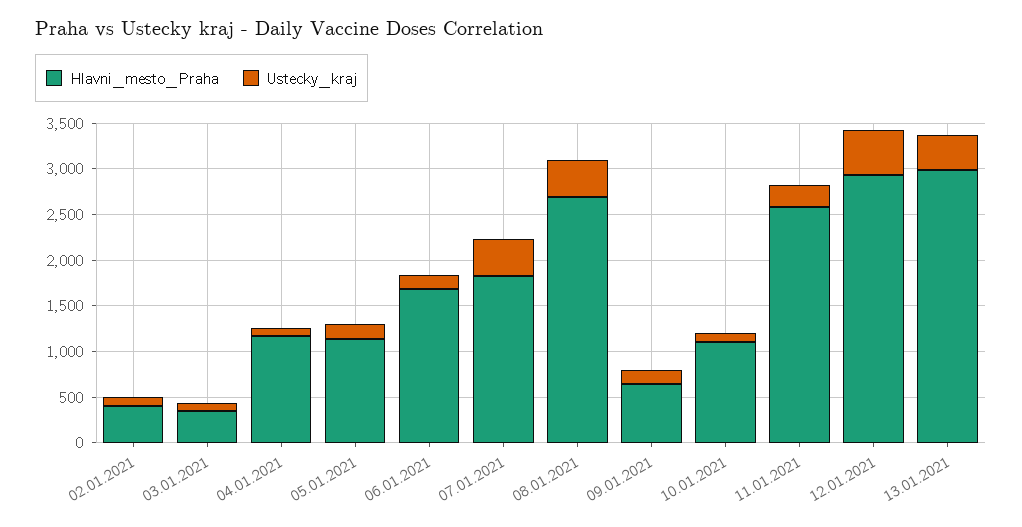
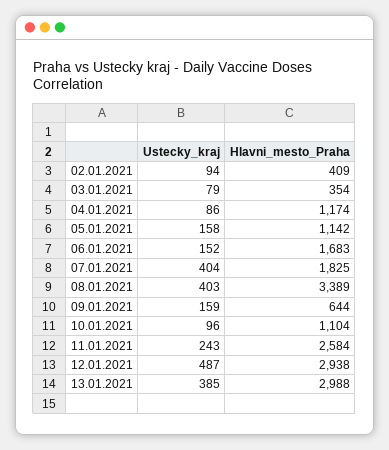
  {
    "Hlavni_mesto_Praha": {
      "02.01.2021": 409,
      "03.01.2021": 354,
      "04.01.2021": 1174,
      "05.01.2021": 1142,
      "06.01.2021": 1683,
      "07.01.2021": 1825,
-     "08.01.2021": 2700,
+     "08.01.2021": 3389,
      "09.01.2021": 644,
      "10.01.2021": 1104,
      "11.01.2021": 2584,
      "12.01.2021": 2938,
      "13.01.2021": 2988
    },
    "Ustecky_kraj": {
      "02.01.2021": 94,
      "03.01.2021": 79,
      "04.01.2021": 86,
      "05.01.2021": 158,
      "06.01.2021": 152,
      "07.01.2021": 404,
      "08.01.2021": 403,
      "09.01.2021": 159,
      "10.01.2021": 96,
      "11.01.2021": 243,
      "12.01.2021": 487,
      "13.01.2021": 385
    }
  }

